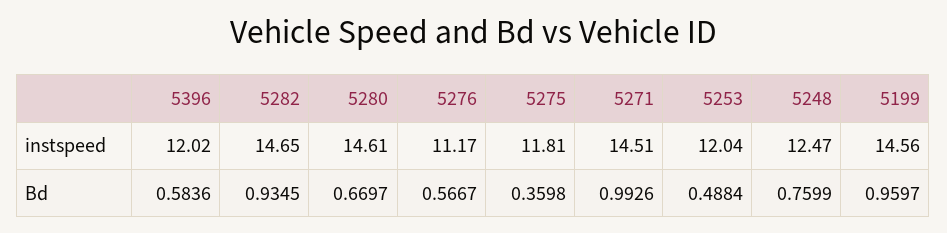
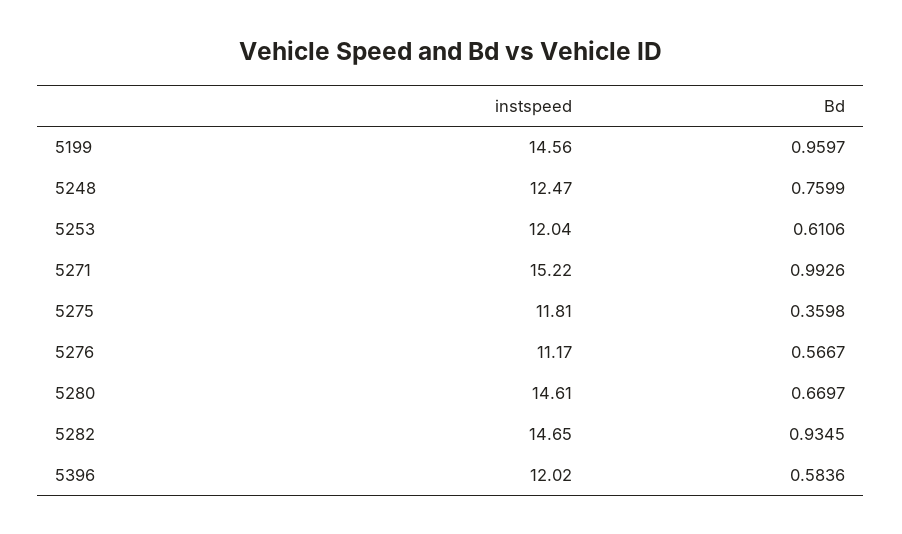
  {
    "5396": {
      "instspeed": 12.02,
      "Bd": 0.5836
    },
    "5282": {
      "instspeed": 14.65,
      "Bd": 0.9345
    },
    "5280": {
      "instspeed": 14.61,
      "Bd": 0.6697
    },
    "5276": {
      "instspeed": 11.17,
      "Bd": 0.5667
    },
    "5275": {
      "instspeed": 11.81,
      "Bd": 0.3598
    },
    "5271": {
-     "instspeed": 14.51,
+     "instspeed": 15.22,
      "Bd": 0.9926
    },
    "5253": {
      "instspeed": 12.04,
-     "Bd": 0.4884
+     "Bd": 0.6106
    },
    "5248": {
      "instspeed": 12.47,
      "Bd": 0.7599
    },
    "5199": {
      "instspeed": 14.56,
      "Bd": 0.9597
    }
  }

